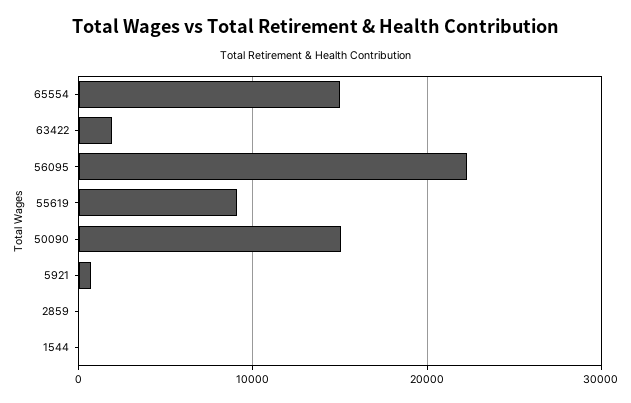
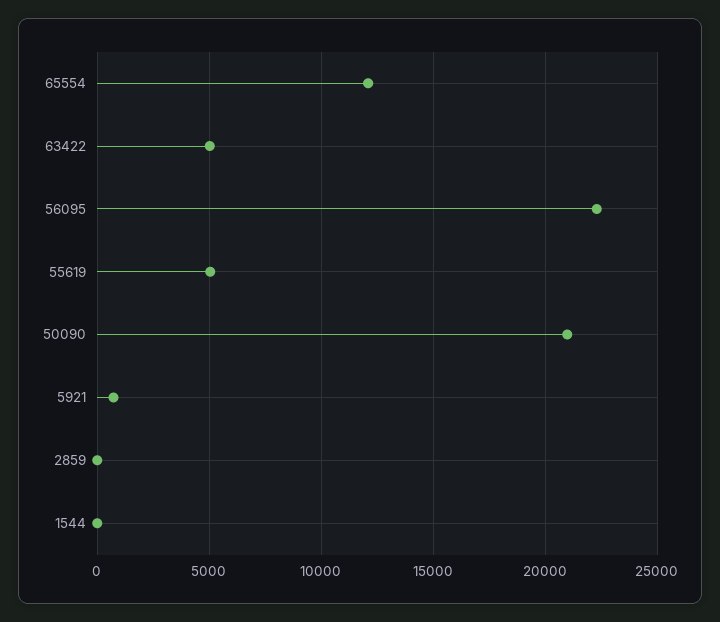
  {
-   "65554": 15000,
+   "65554": 12000,
-   "63422": 2000,
+   "63422": 5000,
    "56095": 22500,
-   "55619": 9000,
+   "55619": 5000,
-   "50090": 15000,
+   "50090": 21000,
    "5921": 500,
    "2859": 0,
    "1544": 0
  }

